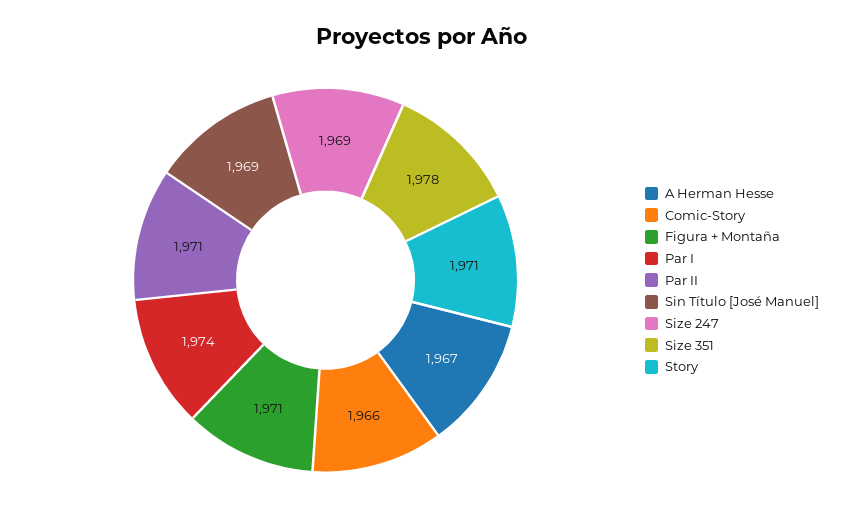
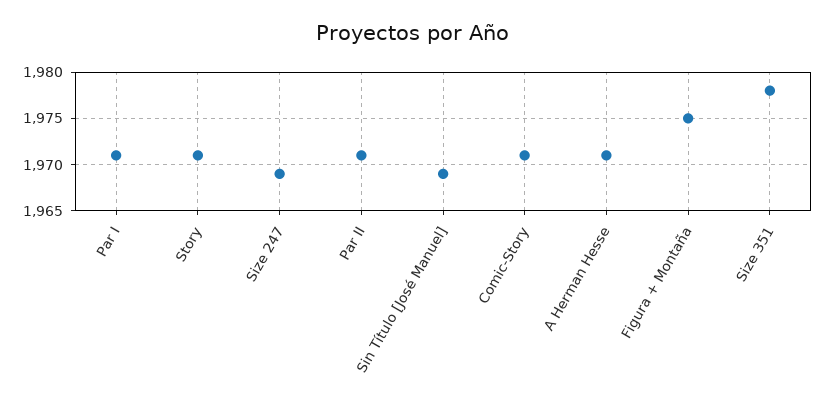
  {
-   "A Herman Hesse": 1967,
+   "A Herman Hesse": 1971,
-   "Comic-Story": 1966,
+   "Comic-Story": 1971,
-   "Figura + Montaña": 1971,
+   "Figura + Montaña": 1975,
-   "Par I": 1974,
+   "Par I": 1971,
    "Par II": 1971,
    "Sin Título [José Manuel]": 1969,
    "Size 247": 1969,
    "Size 351": 1978,
    "Story": 1971
  }

